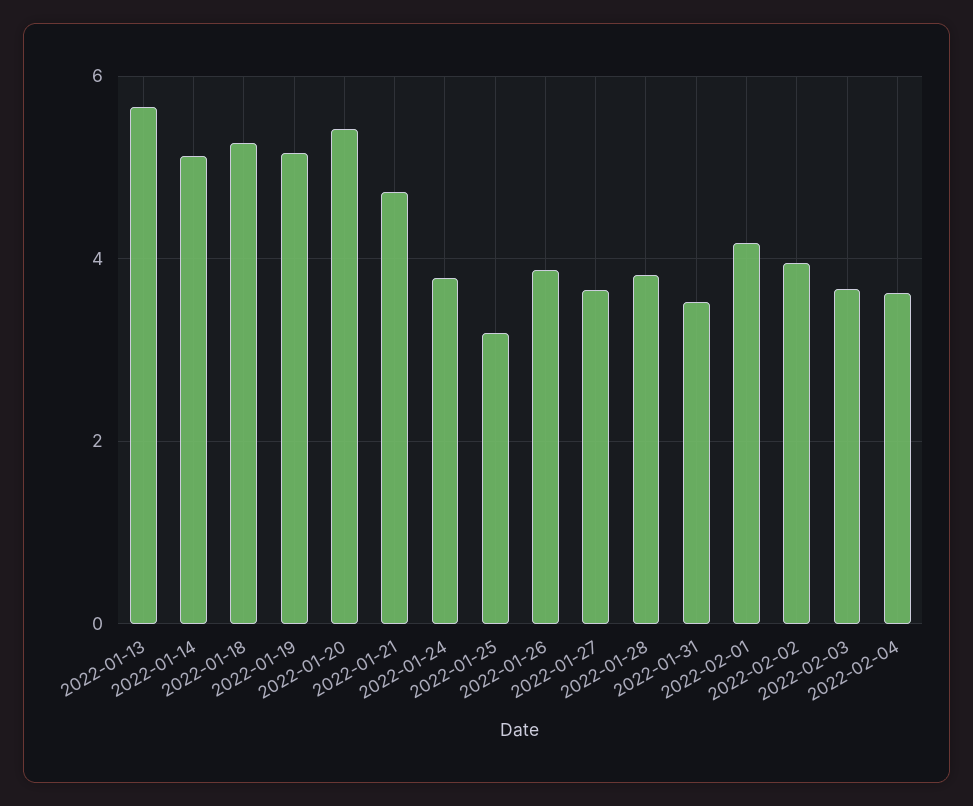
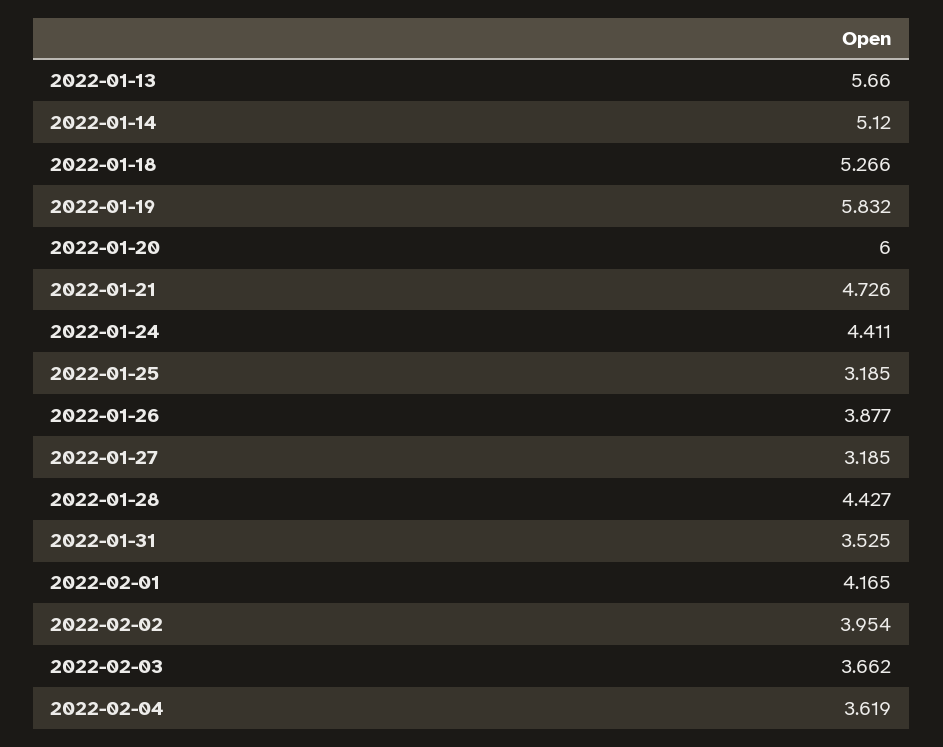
  {
    "2022-01-13": 5.66,
    "2022-01-14": 5.12,
    "2022-01-18": 5.266,
-   "2022-01-19": 5.2,
+   "2022-01-19": 5.832,
-   "2022-01-20": 5.4,
+   "2022-01-20": 6,
    "2022-01-21": 4.726,
-   "2022-01-24": 3.8,
+   "2022-01-24": 4.411,
    "2022-01-25": 3.185,
    "2022-01-26": 3.877,
-   "2022-01-27": 3.6,
+   "2022-01-27": 3.185,
-   "2022-01-28": 3.8,
+   "2022-01-28": 4.427,
    "2022-01-31": 3.525,
    "2022-02-01": 4.165,
    "2022-02-02": 3.954,
    "2022-02-03": 3.662,
    "2022-02-04": 3.619
  }

